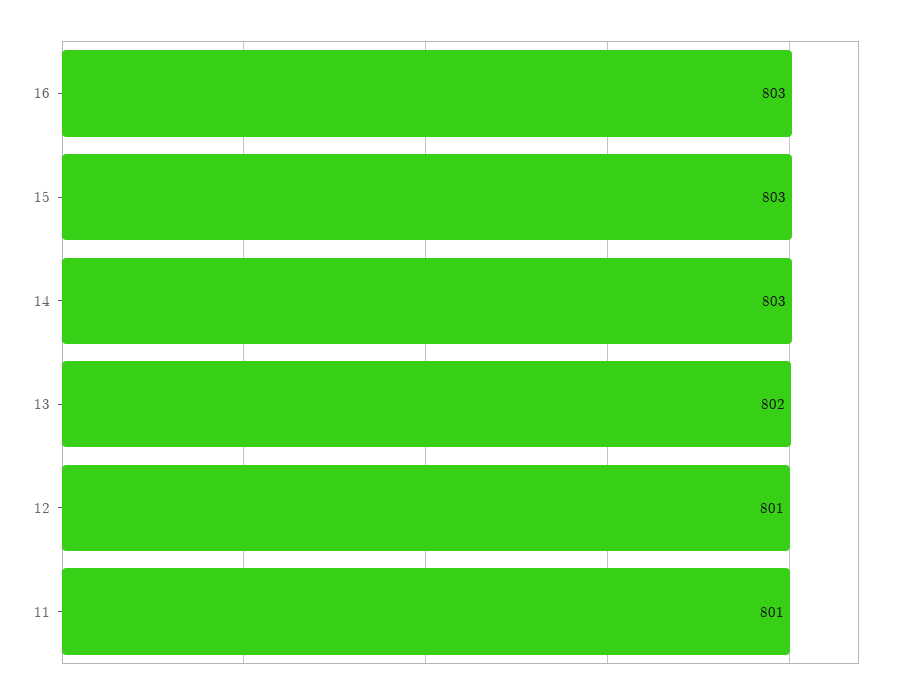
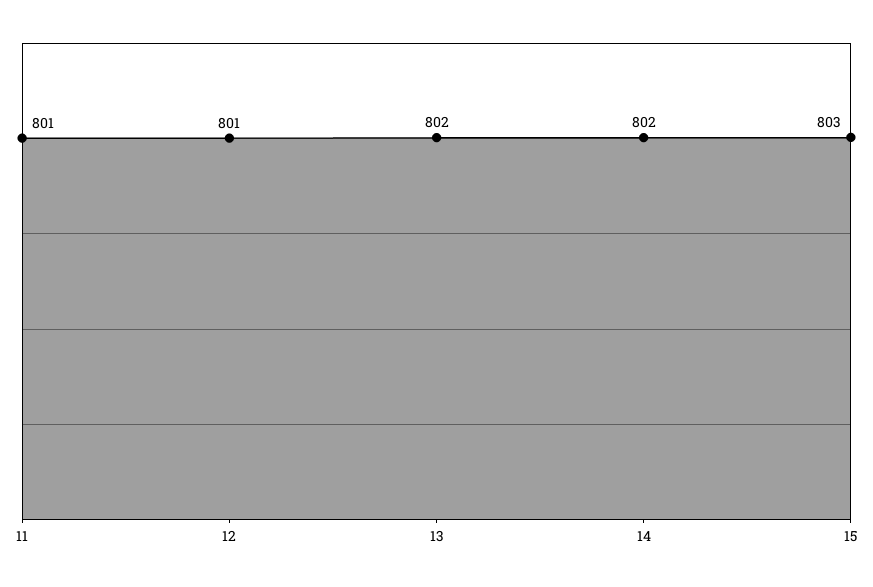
  {
-   "16": 803,
    "15": 803,
-   "14": 803,
+   "14": 802,
    "13": 802,
    "12": 801,
    "11": 801
  }

